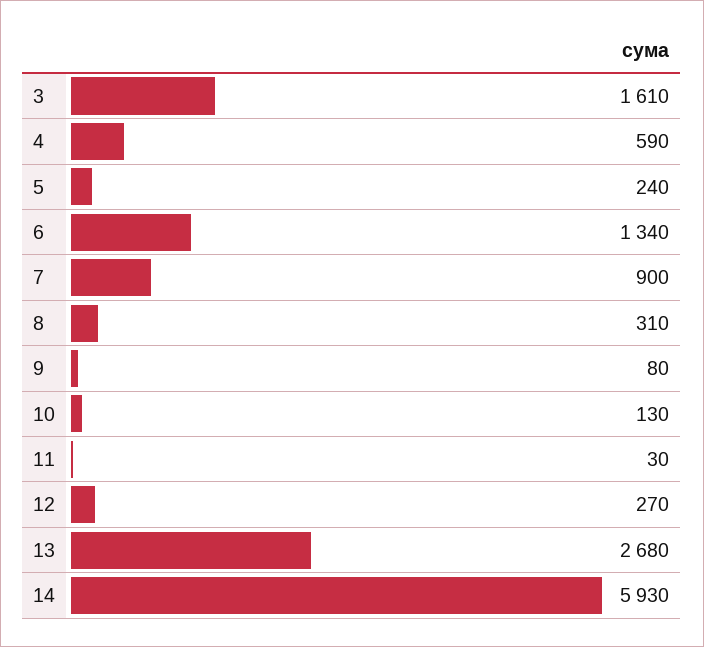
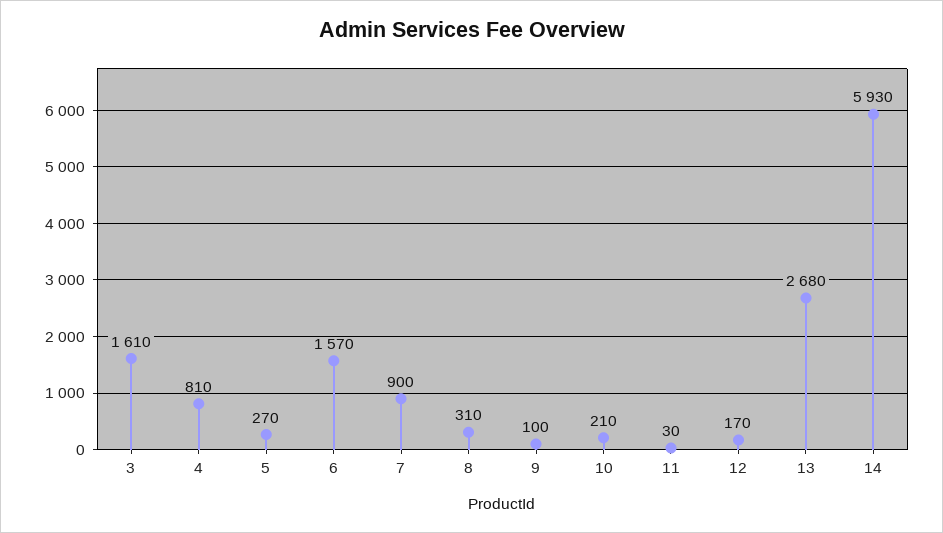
  {
    "3": 1610,
-   "4": 590,
+   "4": 810,
-   "5": 240,
+   "5": 270,
-   "6": 1340,
+   "6": 1570,
    "7": 900,
    "8": 310,
-   "9": 80,
+   "9": 100,
-   "10": 130,
+   "10": 210,
    "11": 30,
-   "12": 270,
+   "12": 170,
    "13": 2680,
    "14": 5930
  }

